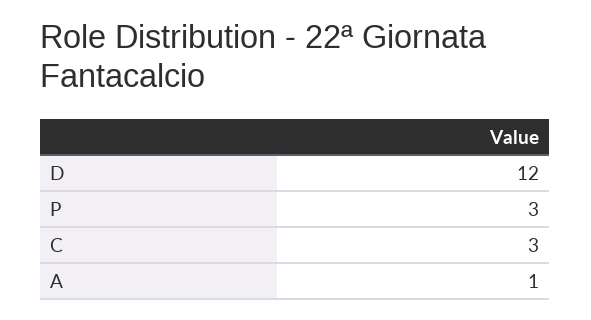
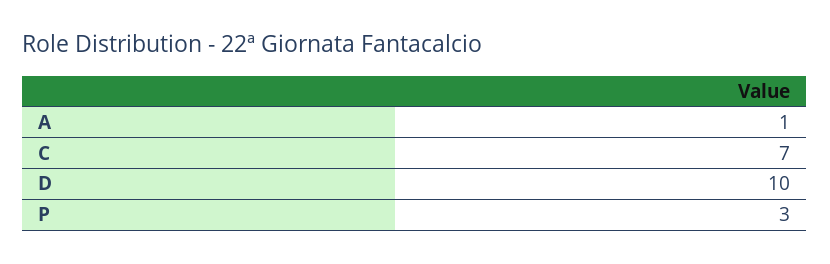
  {
-   "D": 12,
+   "D": 10,
    "P": 3,
-   "C": 3,
+   "C": 7,
    "A": 1
  }

